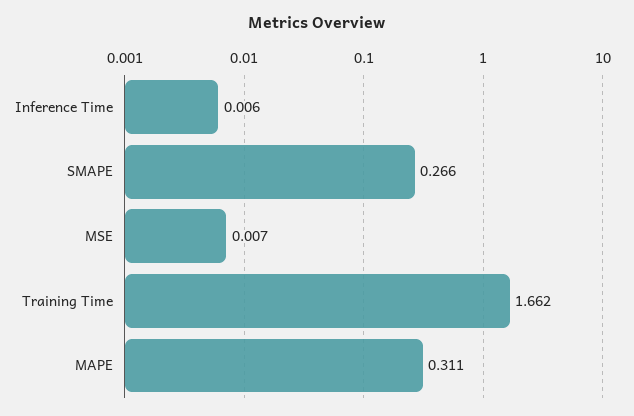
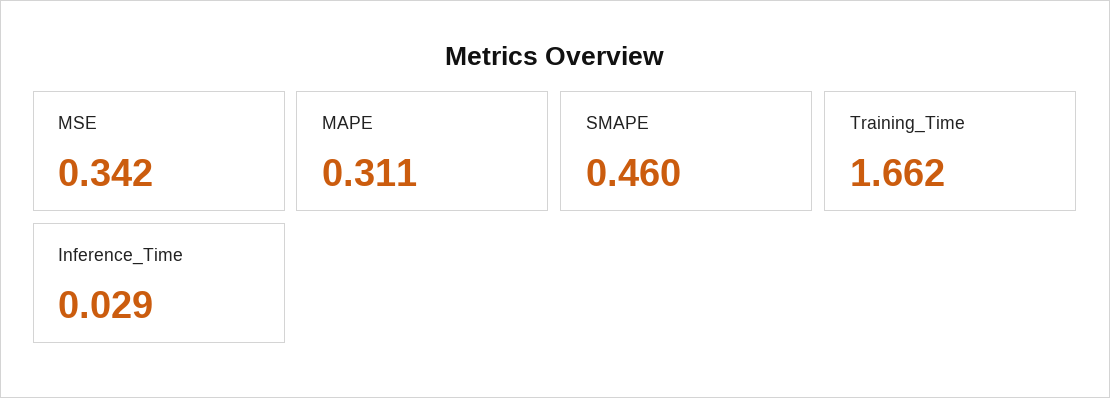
  {
-   "Inference Time": 0.006,
+   "Inference Time": 0.029,
-   "SMAPE": 0.266,
+   "SMAPE": 0.46,
-   "MSE": 0.007,
+   "MSE": 0.342,
    "Training Time": 1.662,
    "MAPE": 0.311
  }

